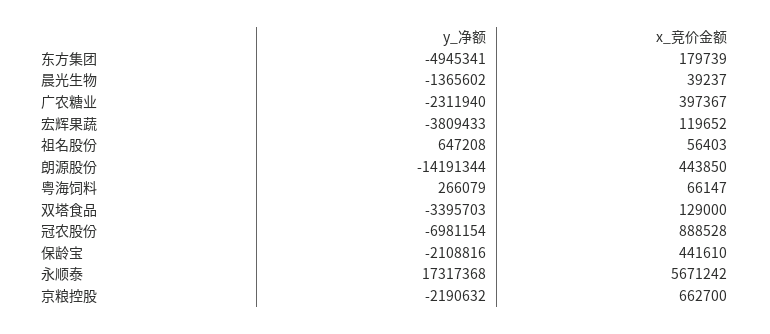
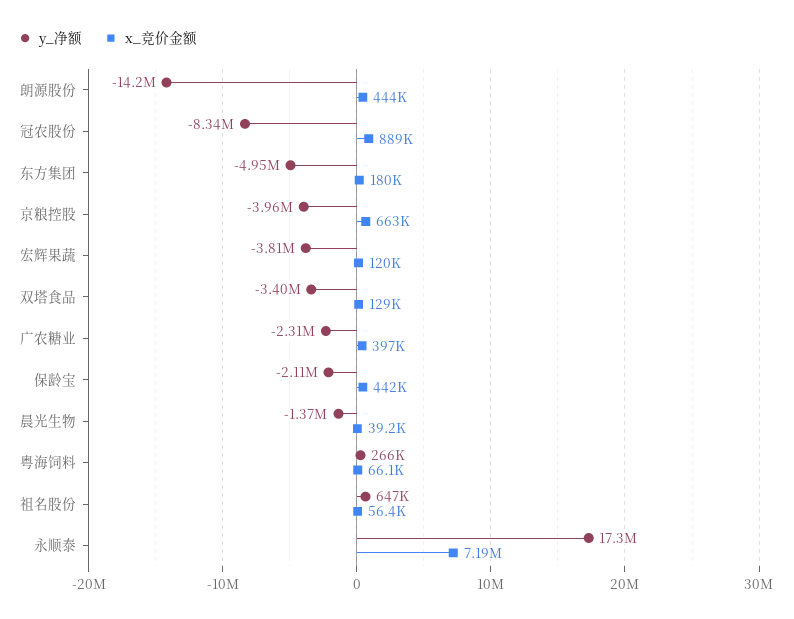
  {
    "y_净额": {
      "东方集团": -4945341,
      "晨光生物": -1365602,
      "广农糖业": -2311940,
      "宏辉果蔬": -3809433,
      "祖名股份": 647208,
      "朗源股份": -14191344,
      "粤海饲料": 266079,
      "双塔食品": -3395703,
-     "冠农股份": -6981154,
+     "冠农股份": -8340000,
      "保龄宝": -2108816,
      "永顺泰": 17317368,
-     "京粮控股": -2190632
+     "京粮控股": -3960000
    },
    "x_竞价金额": {
      "东方集团": 179739,
      "晨光生物": 39237,
      "广农糖业": 397367,
      "宏辉果蔬": 119652,
      "祖名股份": 56403,
      "朗源股份": 443850,
      "粤海饲料": 66147,
      "双塔食品": 129000,
      "冠农股份": 888528,
      "保龄宝": 441610,
-     "永顺泰": 5671242,
+     "永顺泰": 7190000,
      "京粮控股": 662700
    }
  }

